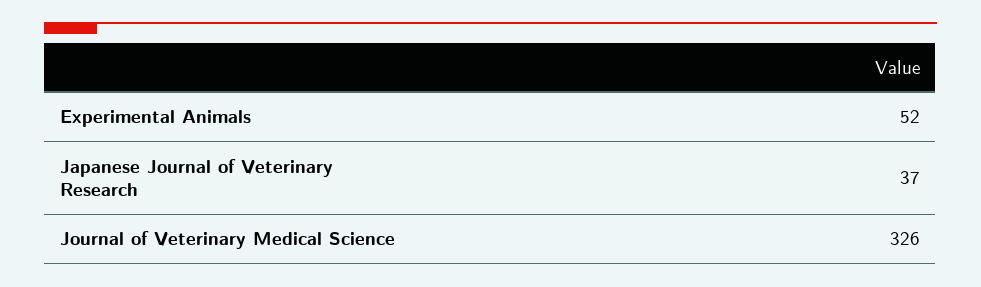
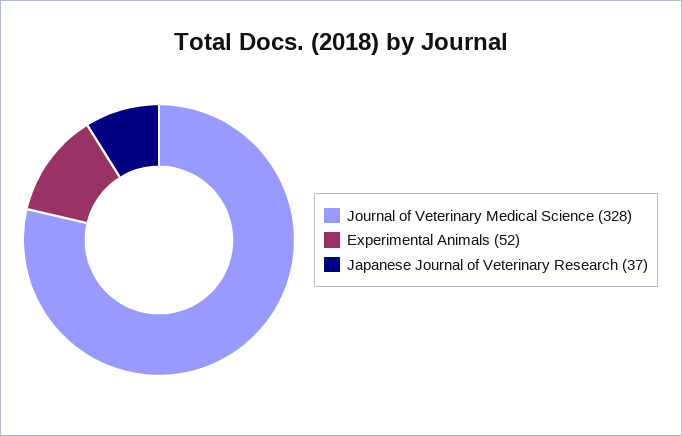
  {
    "Experimental Animals": 52,
    "Japanese Journal of Veterinary Research": 37,
-   "Journal of Veterinary Medical Science": 326
+   "Journal of Veterinary Medical Science": 328
  }

